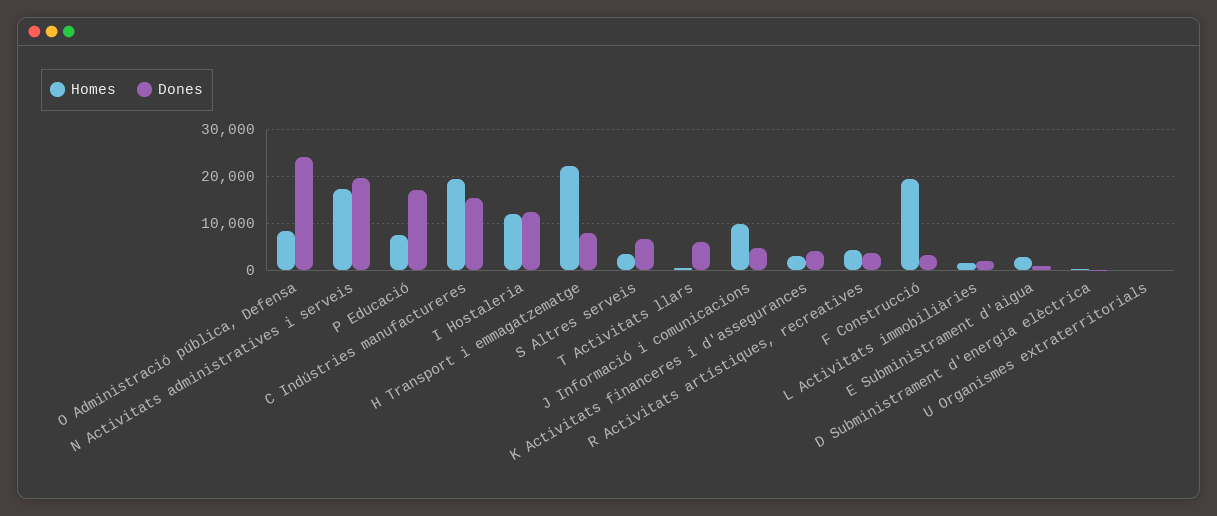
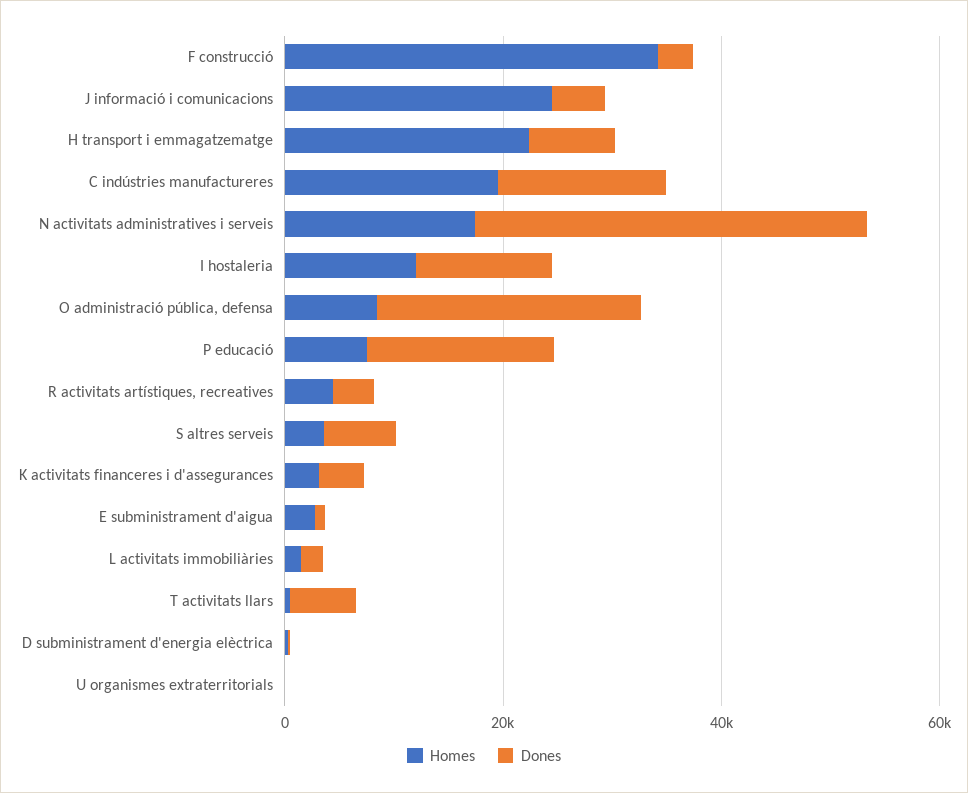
  {
    "Homes": {
      "O Administració pública, Defensa": 8000,
      "N Activitats administratives i serveis": 18000,
      "P Educació": 8000,
      "C Indústries manufactureres": 20000,
      "I Hostaleria": 12000,
      "H Transport i emmagatzematge": 22000,
      "S Altres serveis": 4000,
      "T Activitats llars": 0,
-     "J Informació i comunicacions": 10000,
+     "J Informació i comunicacions": 25000,
      "K Activitats financeres i d'assegurances": 4000,
      "R Activitats artístiques, recreatives": 4000,
-     "F Construcció": 20000,
+     "F Construcció": 35000,
      "L Activitats immobiliàries": 2000,
      "E Subministrament d'aigua": 2000,
      "D Subministrament d'energia elèctrica": 0,
      "U Organismes extraterritorials": 0
    },
    "Dones": {
      "O Administració pública, Defensa": 24000,
-     "N Activitats administratives i serveis": 20000,
+     "N Activitats administratives i serveis": 35000,
      "P Educació": 18000,
      "C Indústries manufactureres": 16000,
      "I Hostaleria": 12000,
      "H Transport i emmagatzematge": 8000,
      "S Altres serveis": 6000,
      "T Activitats llars": 6000,
      "J Informació i comunicacions": 4000,
      "K Activitats financeres i d'assegurances": 4000,
      "R Activitats artístiques, recreatives": 4000,
      "F Construcció": 4000,
      "L Activitats immobiliàries": 2000,
      "E Subministrament d'aigua": 0,
      "D Subministrament d'energia elèctrica": 0,
      "U Organismes extraterritorials": 0
    }
  }

